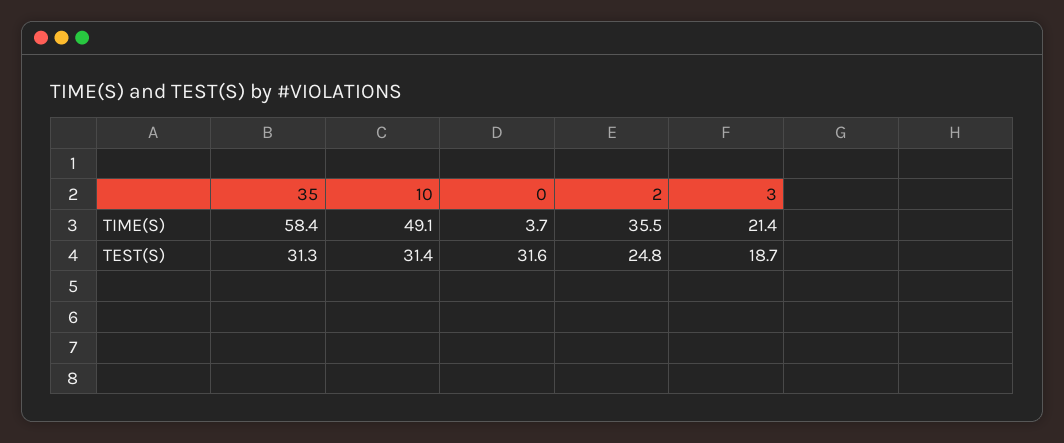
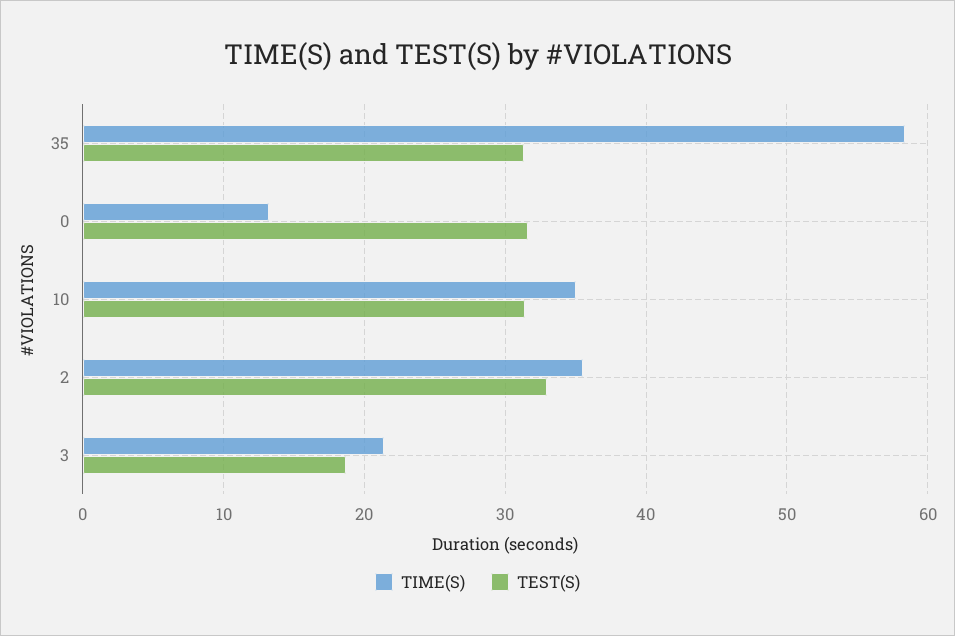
  {
    "TIME(S)": {
      "35": 58.4,
-     "10": 49.1,
+     "10": 35,
-     "0": 3.7,
+     "0": 13,
      "2": 35.5,
      "3": 21.4
    },
    "TEST(S)": {
      "35": 31.3,
      "10": 31.4,
      "0": 31.6,
-     "2": 24.8,
+     "2": 33,
      "3": 18.7
    }
  }

